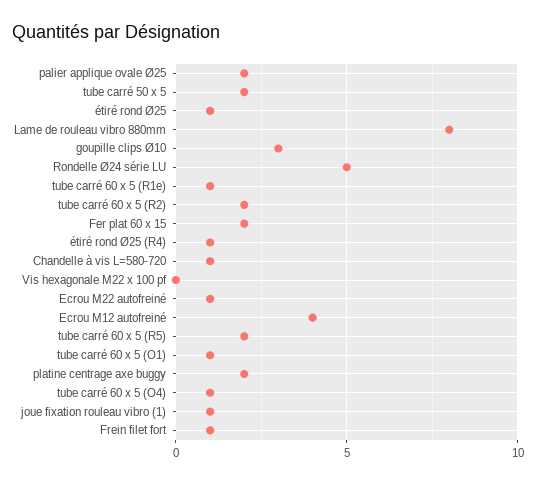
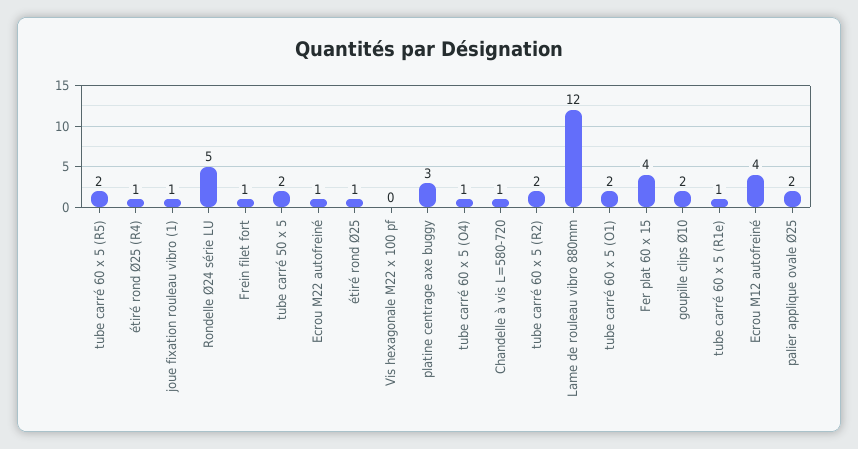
  {
    "palier applique ovale Ø25": 2,
    "tube carré 50 x 5": 2,
    "étiré rond Ø25": 1,
-   "Lame de rouleau vibro 880mm": 8,
+   "Lame de rouleau vibro 880mm": 12,
-   "goupille clips Ø10": 3,
+   "goupille clips Ø10": 2,
    "Rondelle Ø24 série LU": 5,
    "tube carré 60 x 5 (R1e)": 1,
    "tube carré 60 x 5 (R2)": 2,
-   "Fer plat 60 x 15": 2,
+   "Fer plat 60 x 15": 4,
    "étiré rond Ø25 (R4)": 1,
    "Chandelle à vis L=580-720": 1,
    "Vis hexagonale M22 x 100 pf": 0,
    "Ecrou M22 autofreiné": 1,
    "Ecrou M12 autofreiné": 4,
    "tube carré 60 x 5 (R5)": 2,
-   "tube carré 60 x 5 (O1)": 1,
+   "tube carré 60 x 5 (O1)": 2,
-   "platine centrage axe buggy": 2,
+   "platine centrage axe buggy": 3,
    "tube carré 60 x 5 (O4)": 1,
    "joue fixation rouleau vibro (1)": 1,
    "Frein filet fort": 1
  }

